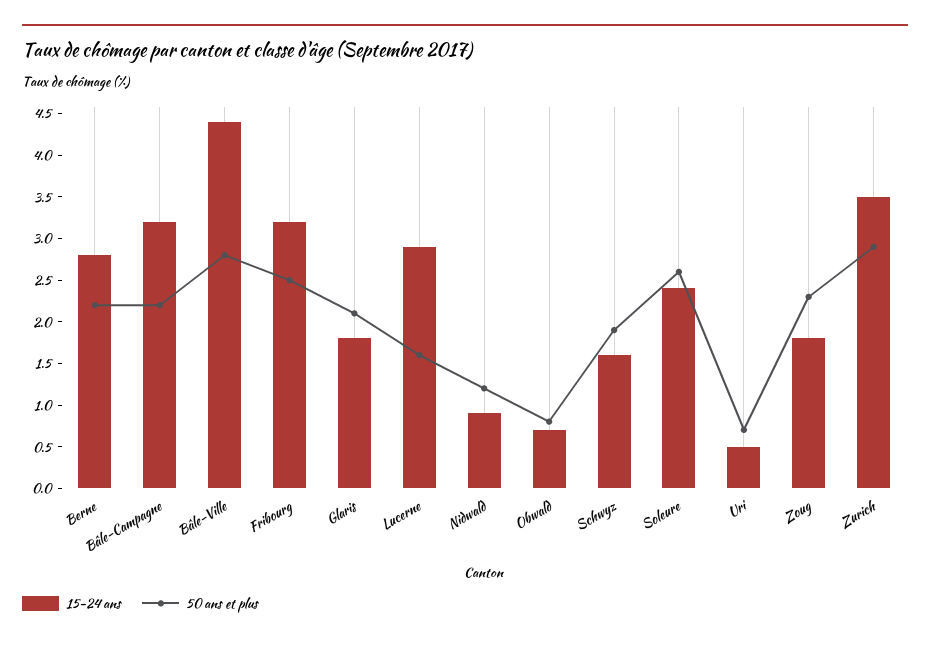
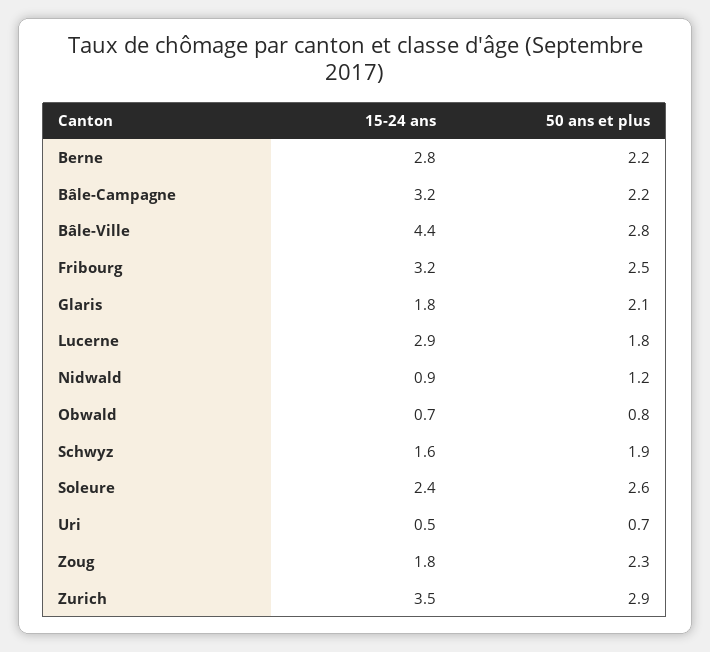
  {
    "15-24 ans": {
      "Berne": 2.8,
      "Bâle-Campagne": 3.2,
      "Bâle-Ville": 4.4,
      "Fribourg": 3.2,
      "Glaris": 1.8,
      "Lucerne": 2.9,
      "Nidwald": 0.9,
      "Obwald": 0.7,
      "Schwyz": 1.6,
      "Soleure": 2.4,
      "Uri": 0.5,
      "Zoug": 1.8,
      "Zurich": 3.5
    },
    "50 ans et plus": {
      "Berne": 2.2,
      "Bâle-Campagne": 2.2,
      "Bâle-Ville": 2.8,
      "Fribourg": 2.5,
      "Glaris": 2.1,
-     "Lucerne": 1.6,
+     "Lucerne": 1.8,
      "Nidwald": 1.2,
      "Obwald": 0.8,
      "Schwyz": 1.9,
      "Soleure": 2.6,
      "Uri": 0.7,
      "Zoug": 2.3,
      "Zurich": 2.9
    }
  }

